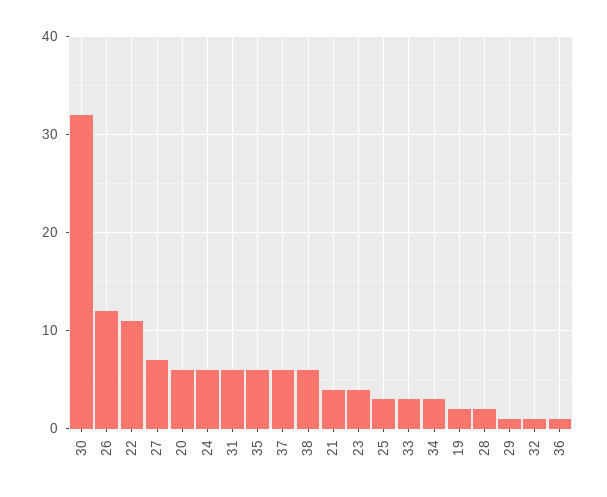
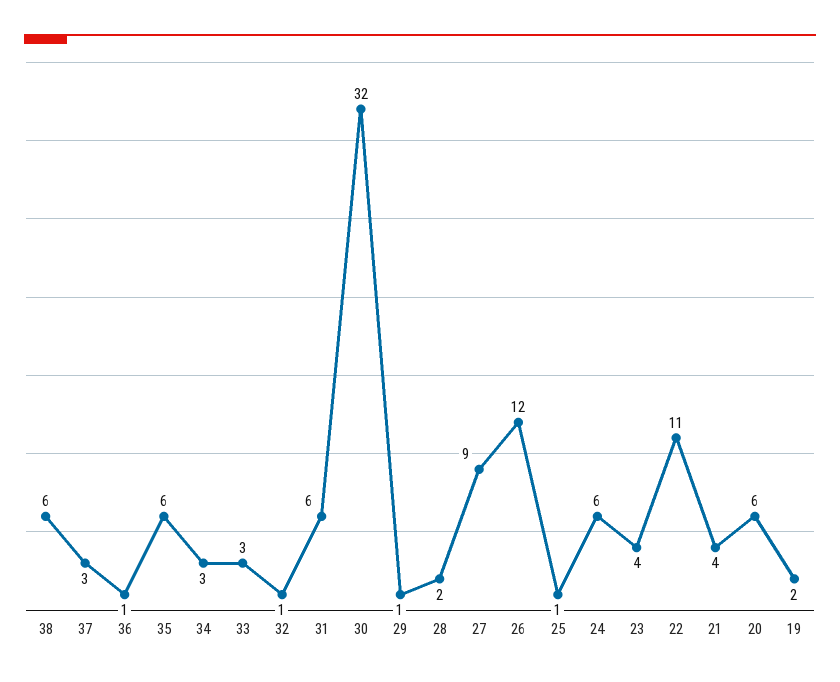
  {
    "30": 32,
    "26": 12,
    "22": 11,
-   "27": 7,
+   "27": 9,
    "20": 6,
    "24": 6,
    "31": 6,
    "35": 6,
-   "37": 6,
+   "37": 3,
    "38": 6,
    "21": 4,
    "23": 4,
-   "25": 3,
+   "25": 1,
    "33": 3,
    "34": 3,
    "19": 2,
    "28": 2,
    "29": 1,
    "32": 1,
    "36": 1
  }

